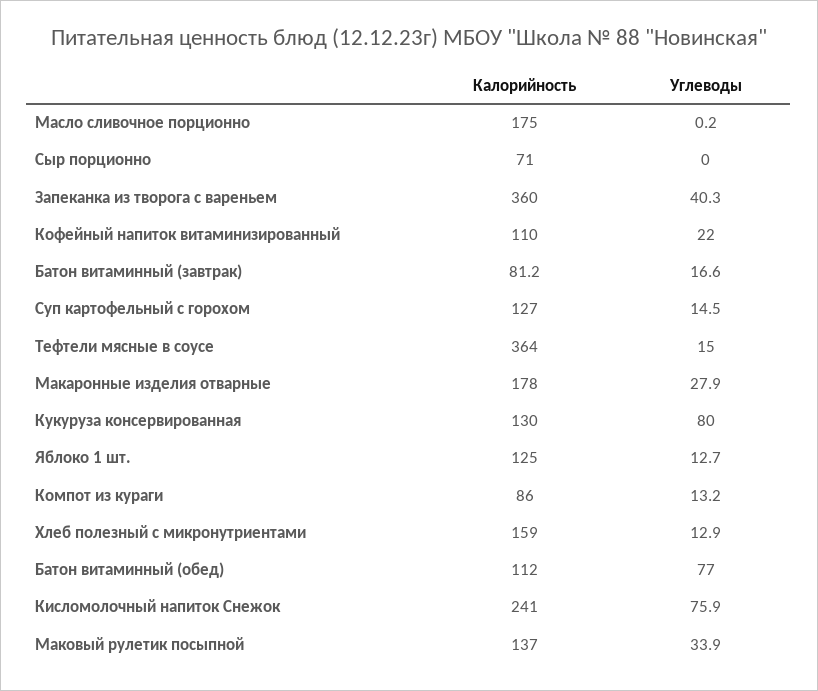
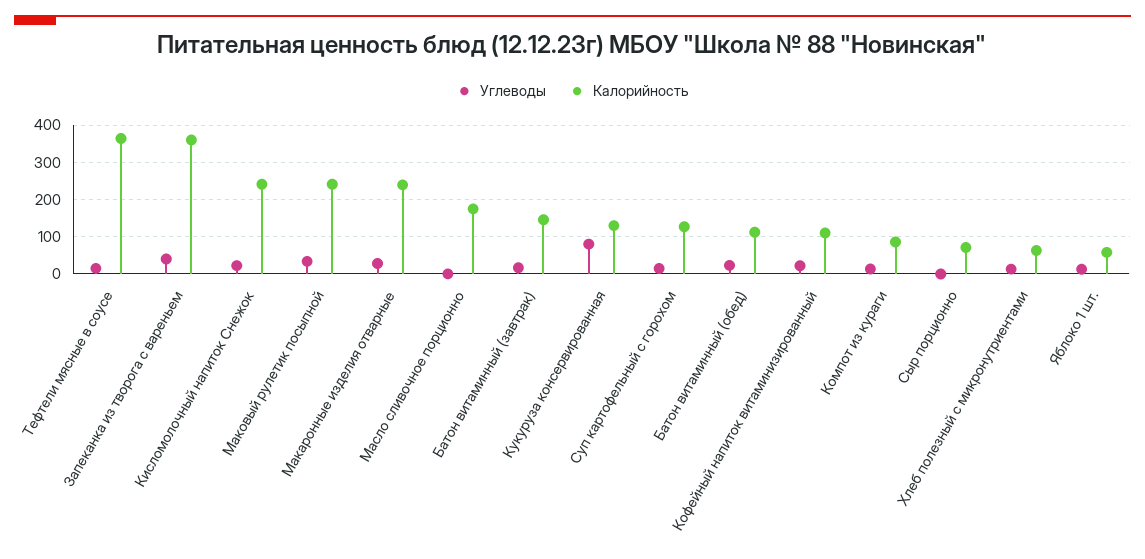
  {
    "Калорийность": {
      "Масло сливочное порционно": 175,
      "Сыр порционно": 71,
      "Запеканка из творога с вареньем": 360,
      "Кофейный напиток витаминизированный": 110,
-     "Батон витаминный (завтрак)": 81.2,
+     "Батон витаминный (завтрак)": 140,
      "Суп картофельный с горохом": 127,
      "Тефтели мясные в соусе": 364,
-     "Макаронные изделия отварные": 178,
+     "Макаронные изделия отварные": 240,
      "Кукуруза консервированная": 130,
-     "Яблоко 1 шт.": 125,
+     "Яблоко 1 шт.": 60,
      "Компот из кураги": 86,
-     "Хлеб полезный с микронутриентами": 159,
+     "Хлеб полезный с микронутриентами": 60,
      "Батон витаминный (обед)": 112,
      "Кисломолочный напиток Снежок": 241,
-     "Маковый рулетик посыпной": 137
+     "Маковый рулетик посыпной": 240
    },
    "Углеводы": {
      "Масло сливочное порционно": 0.2,
      "Сыр порционно": 0,
      "Запеканка из творога с вареньем": 40.3,
      "Кофейный напиток витаминизированный": 22,
      "Батон витаминный (завтрак)": 16.6,
      "Суп картофельный с горохом": 14.5,
      "Тефтели мясные в соусе": 15,
      "Макаронные изделия отварные": 27.9,
      "Кукуруза консервированная": 80,
      "Яблоко 1 шт.": 12.7,
      "Компот из кураги": 13.2,
      "Хлеб полезный с микронутриентами": 12.9,
-     "Батон витаминный (обед)": 77,
+     "Батон витаминный (обед)": 20,
-     "Кисломолочный напиток Снежок": 75.9,
+     "Кисломолочный напиток Снежок": 20,
      "Маковый рулетик посыпной": 33.9
    }
  }

